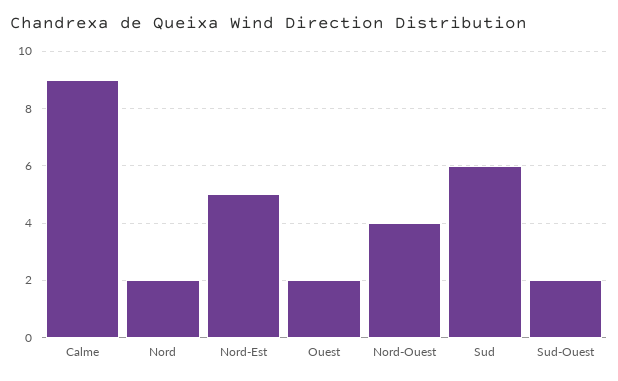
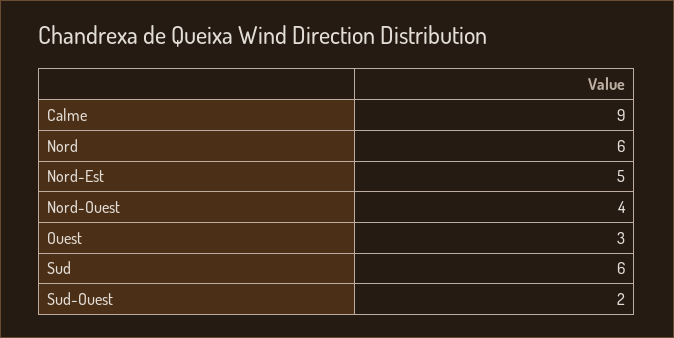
  {
    "Calme": 9,
-   "Nord": 2,
+   "Nord": 6,
    "Nord-Est": 5,
-   "Ouest": 2,
+   "Ouest": 3,
    "Nord-Ouest": 4,
    "Sud": 6,
    "Sud-Ouest": 2
  }

